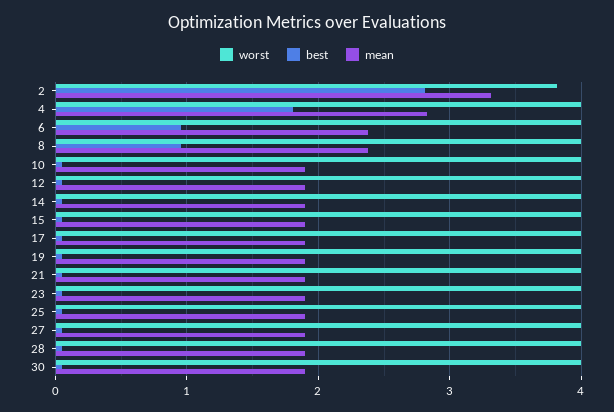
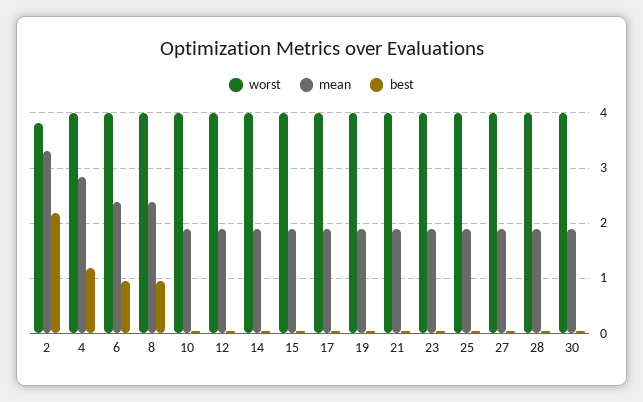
  {
    "worst": {
      "2": 3.8,
      "4": 4,
      "6": 4,
      "8": 4,
      "10": 4,
      "12": 4,
      "14": 4,
      "15": 4,
      "17": 4,
      "19": 4,
      "21": 4,
      "23": 4,
      "25": 4,
      "27": 4,
      "28": 4,
      "30": 4
    },
    "best": {
-     "2": 2.8,
+     "2": 2.2,
-     "4": 1.8,
+     "4": 1.2,
      "6": 1,
      "8": 1,
      "10": 0,
      "12": 0,
      "14": 0,
      "15": 0,
      "17": 0,
      "19": 0,
      "21": 0,
      "23": 0,
      "25": 0,
      "27": 0,
      "28": 0,
      "30": 0
    },
    "mean": {
      "2": 3.3,
      "4": 2.8,
      "6": 2.4,
      "8": 2.4,
      "10": 1.9,
      "12": 1.9,
      "14": 1.9,
      "15": 1.9,
      "17": 1.9,
      "19": 1.9,
      "21": 1.9,
      "23": 1.9,
      "25": 1.9,
      "27": 1.9,
      "28": 1.9,
      "30": 1.9
    }
  }

